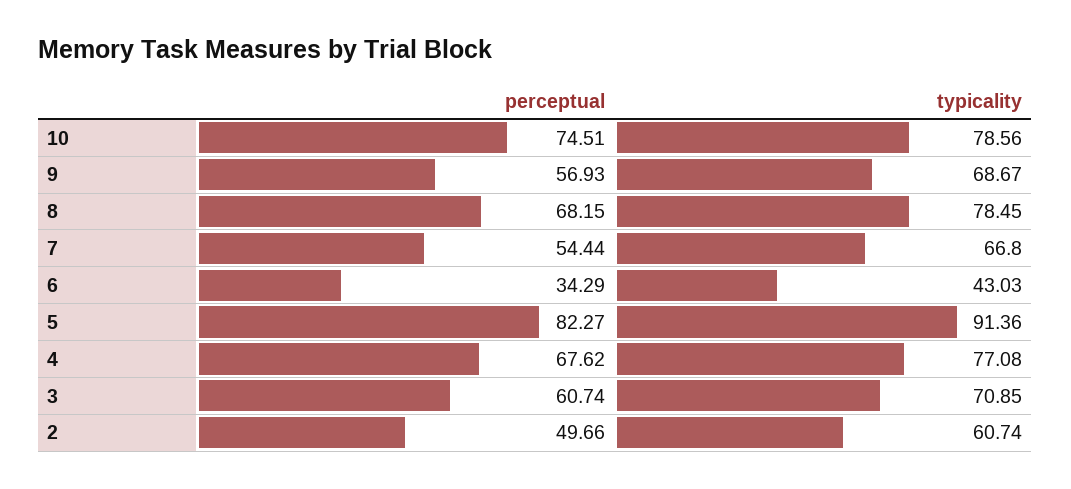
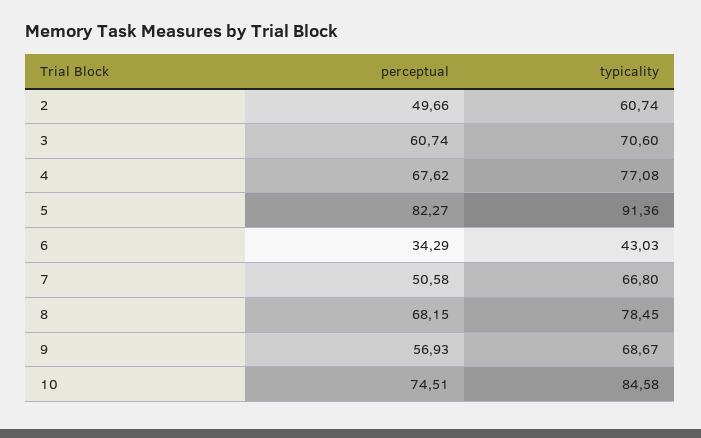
  {
    "perceptual": {
      "10": 74.51,
      "9": 56.93,
      "8": 68.15,
-     "7": 54.44,
+     "7": 50.58,
      "6": 34.29,
      "5": 82.27,
      "4": 67.62,
      "3": 60.74,
      "2": 49.66
    },
    "typicality": {
-     "10": 78.56,
+     "10": 84.58,
      "9": 68.67,
      "8": 78.45,
      "7": 66.8,
      "6": 43.03,
      "5": 91.36,
      "4": 77.08,
-     "3": 70.85,
+     "3": 70.6,
      "2": 60.74
    }
  }

